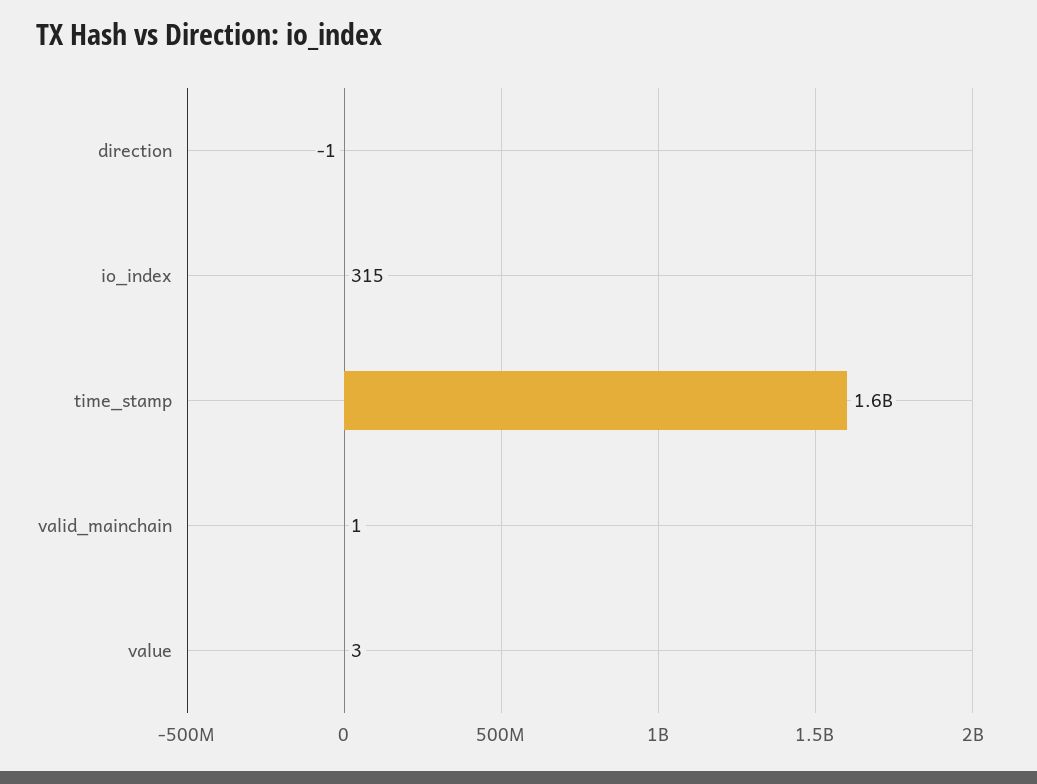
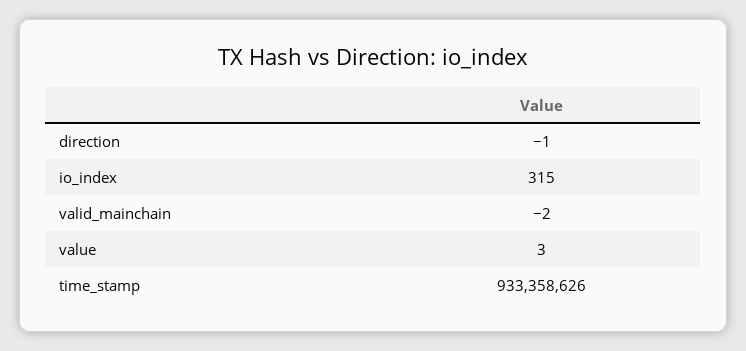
  {
    "direction": -1,
    "io_index": 315,
-   "time_stamp": 1600000000,
+   "time_stamp": 933358626,
-   "valid_mainchain": 1,
+   "valid_mainchain": -2,
    "value": 3
  }

